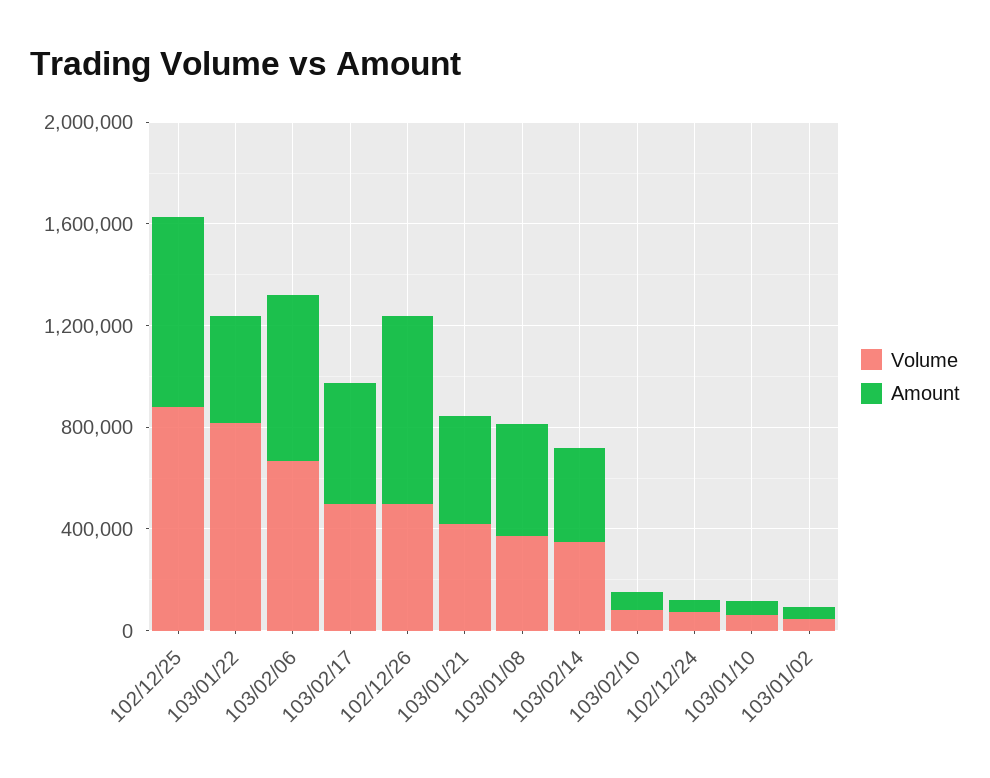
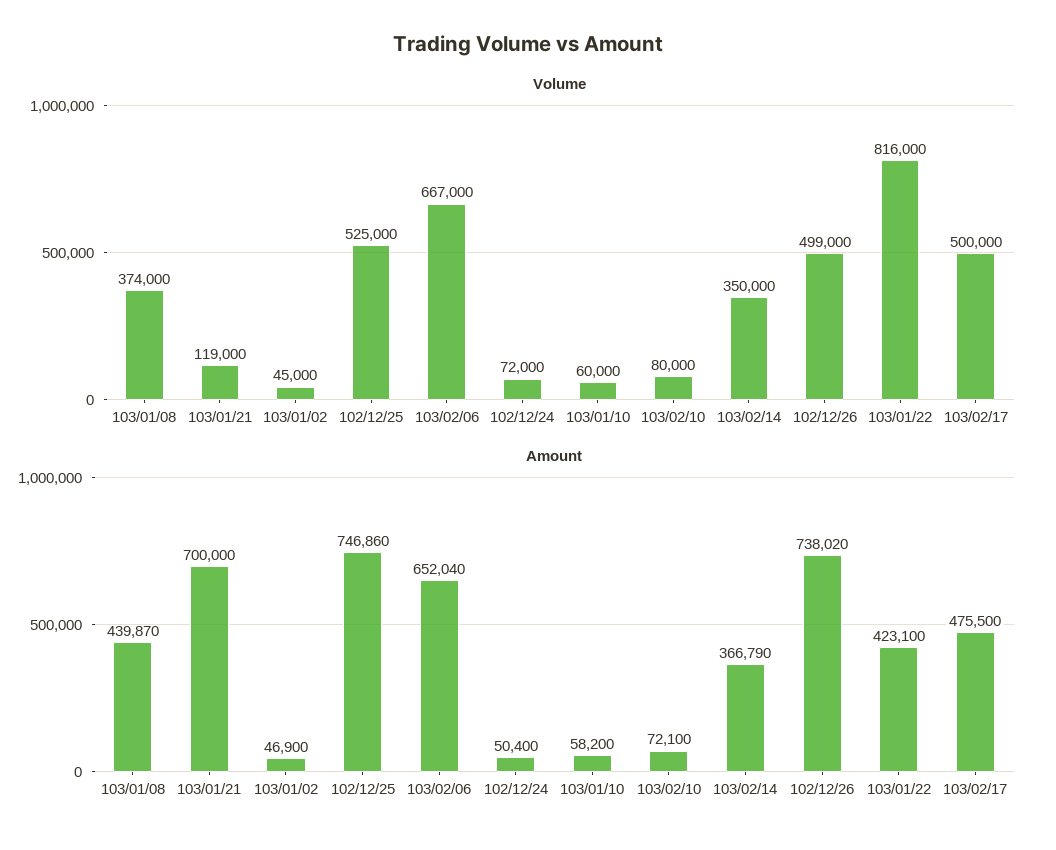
  {
    "Volume": {
-     "102/12/25": 900000,
+     "102/12/25": 525000,
      "103/01/22": 816000,
      "103/02/06": 667000,
      "103/02/17": 500000,
      "102/12/26": 499000,
-     "103/01/21": 400000,
+     "103/01/21": 119000,
      "103/01/08": 374000,
      "103/02/14": 350000,
      "103/02/10": 80000,
      "102/12/24": 72000,
      "103/01/10": 60000,
      "103/01/02": 45000
    },
    "Amount": {
      "102/12/25": 746860,
      "103/01/22": 423100,
      "103/02/06": 652040,
      "103/02/17": 475500,
      "102/12/26": 738020,
-     "103/01/21": 400000,
+     "103/01/21": 700000,
      "103/01/08": 439870,
      "103/02/14": 366790,
      "103/02/10": 72100,
      "102/12/24": 50400,
      "103/01/10": 58200,
      "103/01/02": 46900
    }
  }

